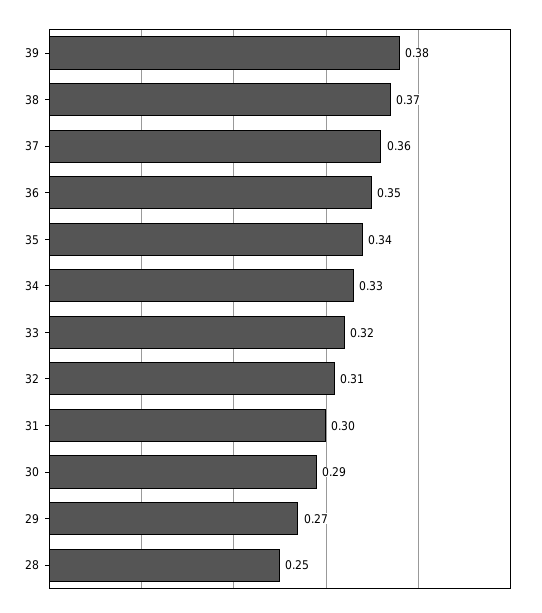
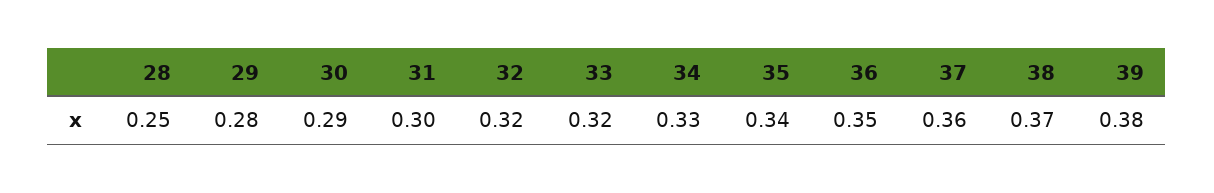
  {
    "39": 0.38,
    "38": 0.37,
    "37": 0.36,
    "36": 0.35,
    "35": 0.34,
    "34": 0.33,
    "33": 0.32,
-   "32": 0.31,
+   "32": 0.32,
    "31": 0.3,
    "30": 0.29,
-   "29": 0.27,
+   "29": 0.28,
    "28": 0.25
  }

